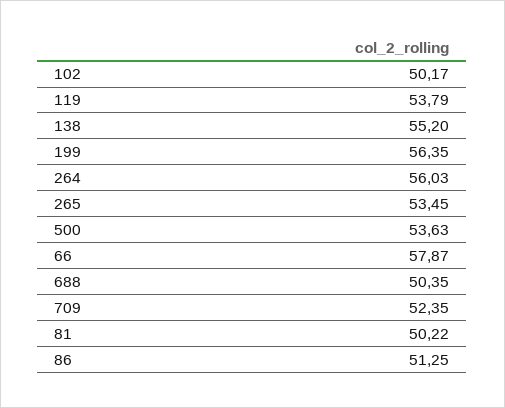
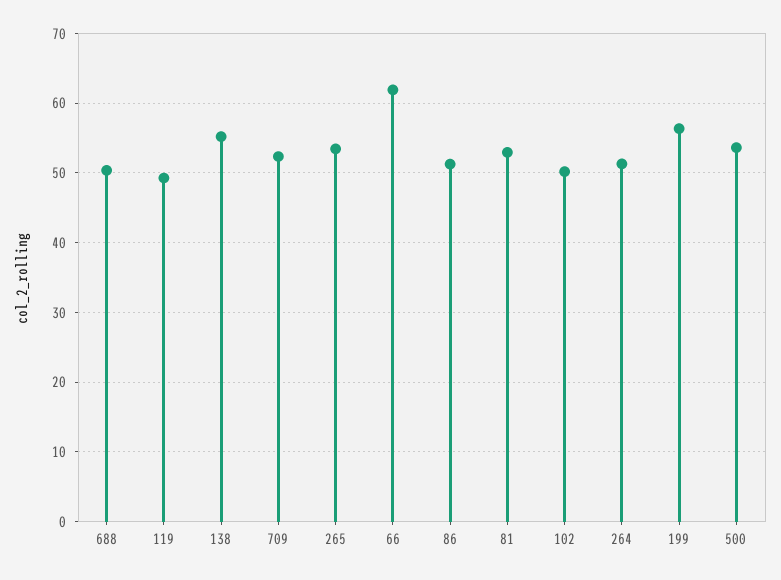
  {
    "102": 50.17,
-   "119": 53.79,
+   "119": 49,
    "138": 55.2,
    "199": 56.35,
-   "264": 56.03,
+   "264": 51,
    "265": 53.45,
    "500": 53.63,
-   "66": 57.87,
+   "66": 62,
    "688": 50.35,
    "709": 52.35,
-   "81": 50.22,
+   "81": 53,
    "86": 51.25
  }

